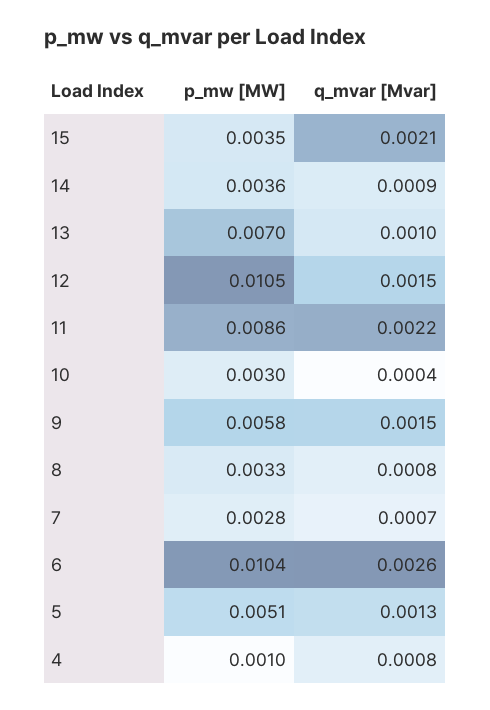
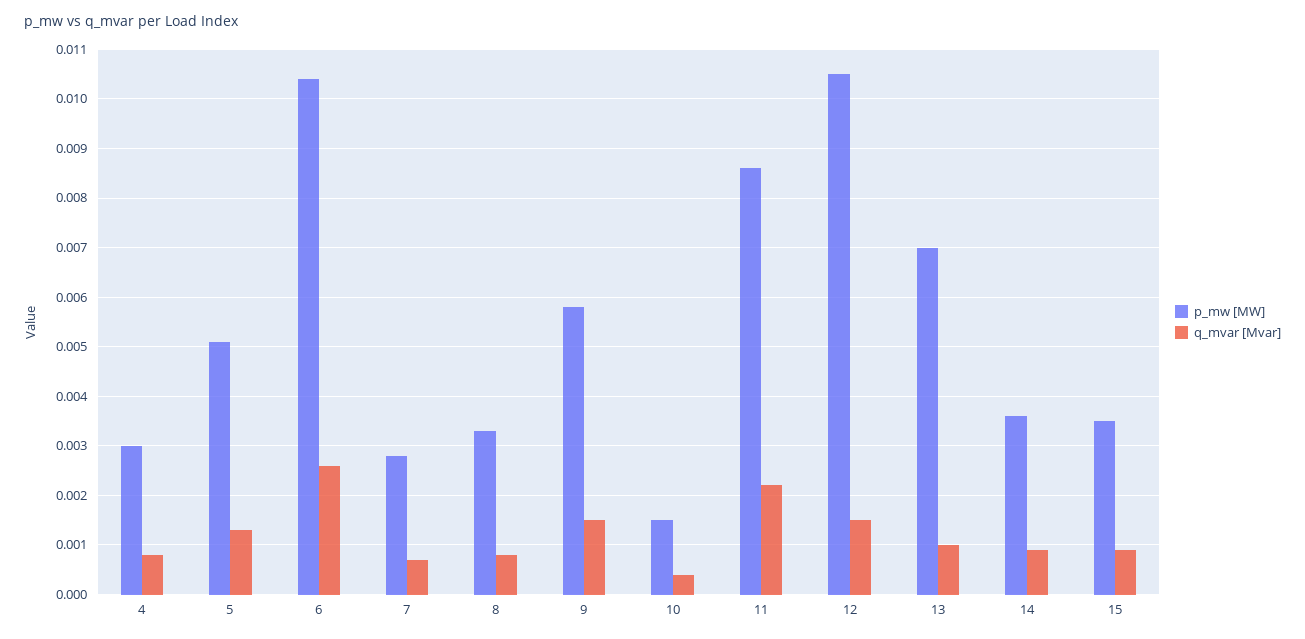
  {
    "p_mw [MW]": {
      "15": 0.0035,
      "14": 0.0036,
      "13": 0.007,
      "12": 0.0105,
      "11": 0.0086,
-     "10": 0.003,
+     "10": 0.0015,
      "9": 0.0058,
      "8": 0.0033,
      "7": 0.0028,
      "6": 0.0104,
      "5": 0.0051,
-     "4": 0.001
+     "4": 0.003
    },
    "q_mvar [Mvar]": {
-     "15": 0.0021,
+     "15": 0.001,
      "14": 0.0009,
      "13": 0.001,
      "12": 0.0015,
      "11": 0.0022,
      "10": 0.0004,
      "9": 0.0015,
      "8": 0.0008,
      "7": 0.0007,
      "6": 0.0026,
      "5": 0.0013,
      "4": 0.0008
    }
  }

